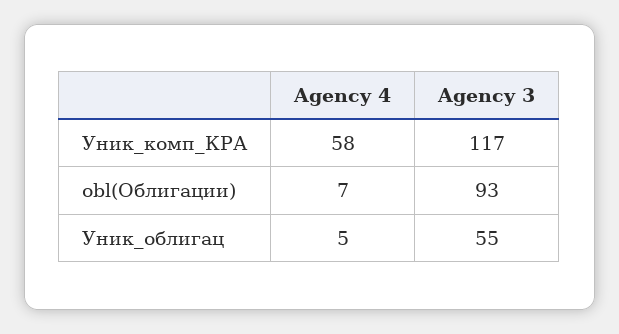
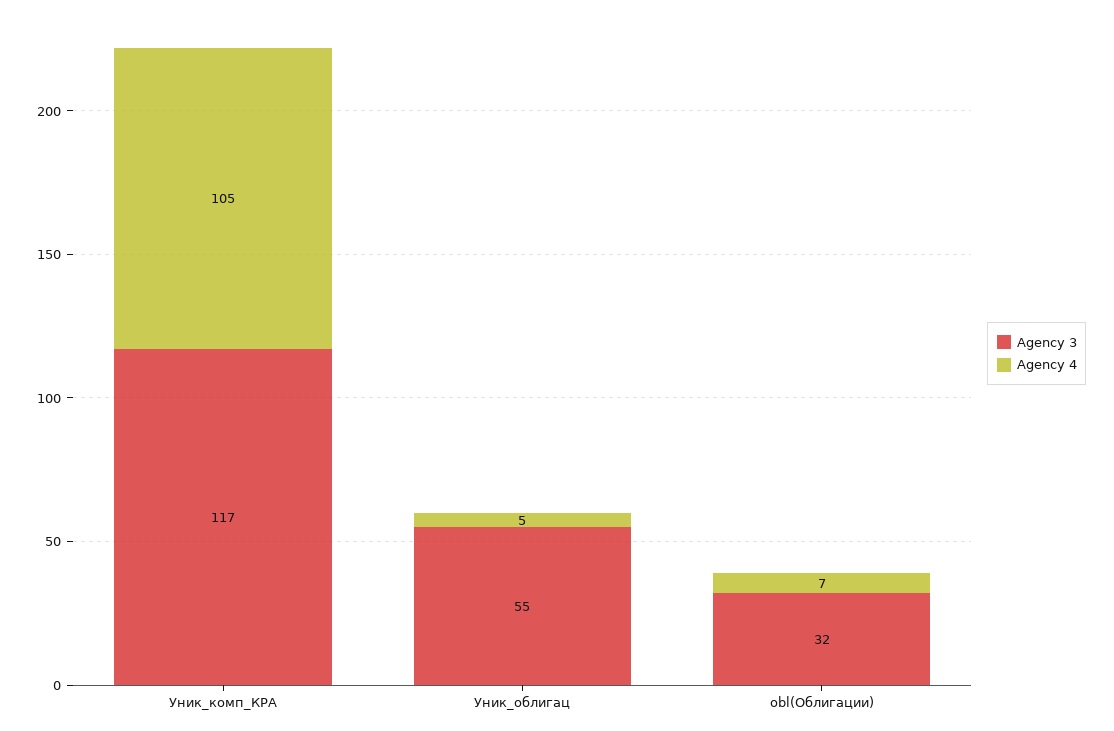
  {
    "Agency 4": {
-     "Уник_комп_КРА": 58,
+     "Уник_комп_КРА": 105,
      "obl(Облигации)": 7,
      "Уник_облигац": 5
    },
    "Agency 3": {
      "Уник_комп_КРА": 117,
-     "obl(Облигации)": 93,
+     "obl(Облигации)": 32,
      "Уник_облигац": 55
    }
  }

